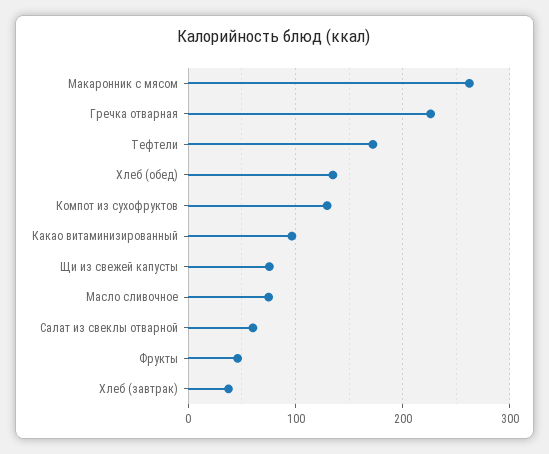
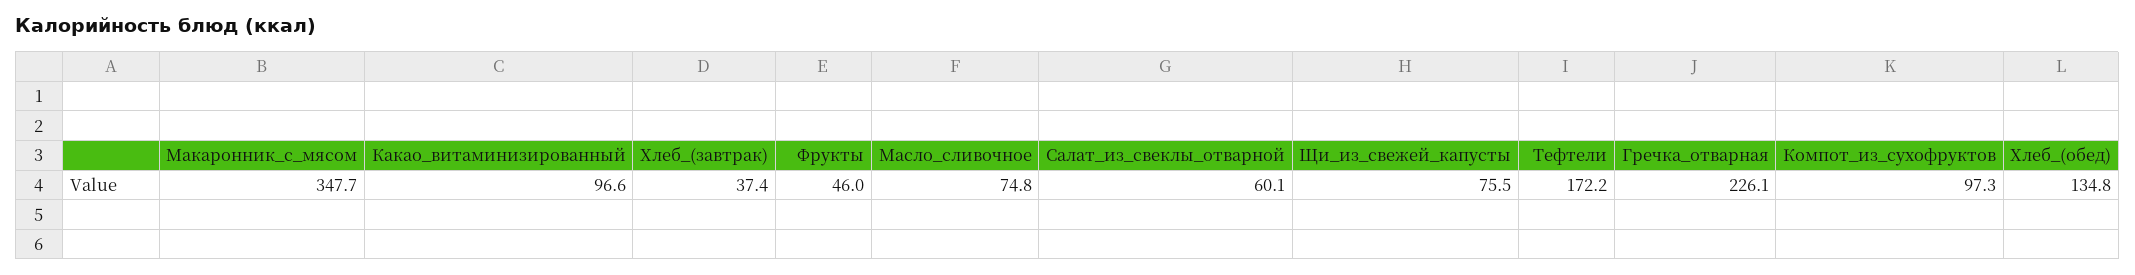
  {
-   "Макаронник с мясом": 260,
+   "Макаронник с мясом": 347.7,
    "Гречка отварная": 226.1,
    "Тефтели": 172.2,
    "Хлеб (обед)": 134.8,
-   "Компот из сухофруктов": 130,
+   "Компот из сухофруктов": 97.3,
    "Какао витаминизированный": 96.6,
    "Щи из свежей капусты": 75.5,
    "Масло сливочное": 74.8,
    "Салат из свеклы отварной": 60.1,
    "Фрукты": 46,
    "Хлеб (завтрак)": 37.4
  }

